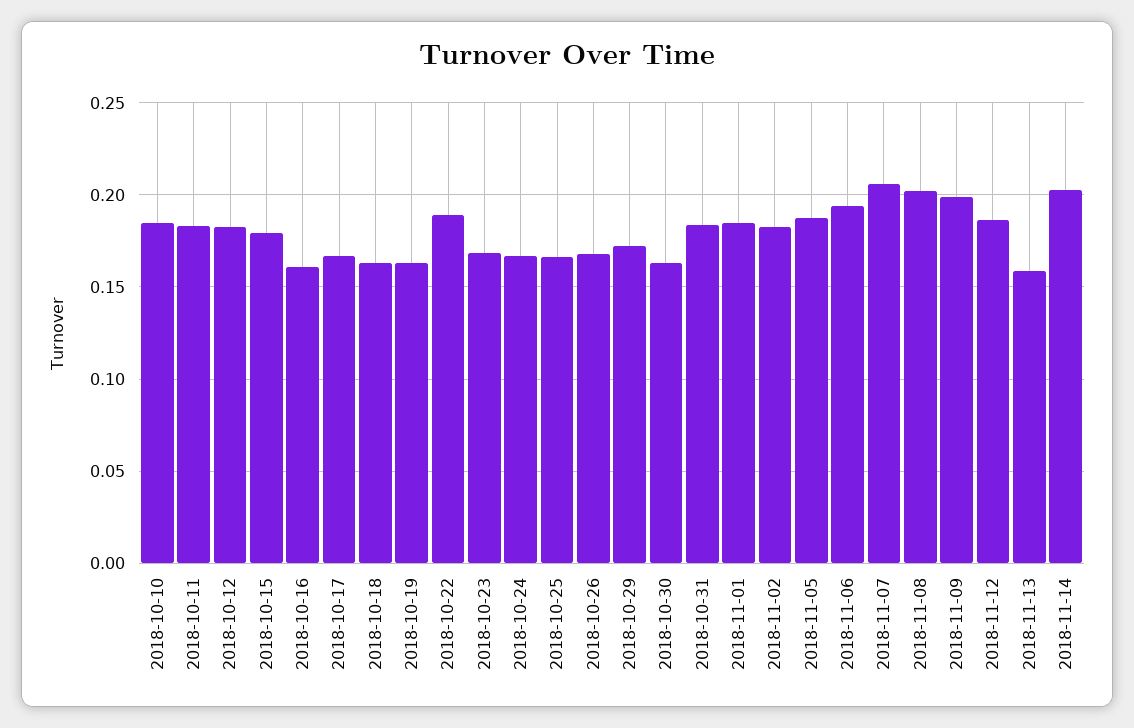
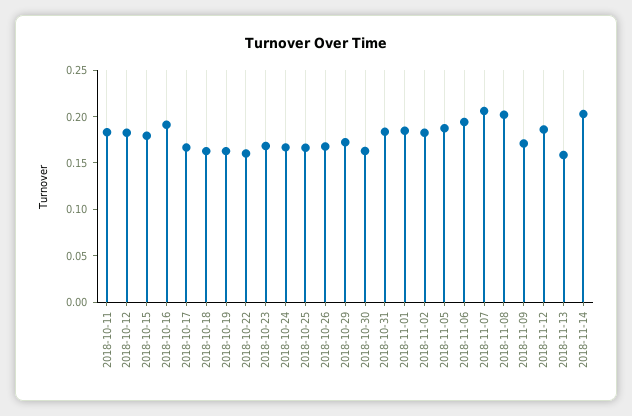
  {
-   "2018-10-10": 0.185,
    "2018-10-11": 0.185,
    "2018-10-12": 0.185,
    "2018-10-15": 0.18,
-   "2018-10-16": 0.16,
+   "2018-10-16": 0.19,
    "2018-10-17": 0.165,
    "2018-10-18": 0.165,
    "2018-10-19": 0.165,
-   "2018-10-22": 0.19,
+   "2018-10-22": 0.16,
    "2018-10-23": 0.17,
    "2018-10-24": 0.165,
    "2018-10-25": 0.165,
    "2018-10-26": 0.17,
    "2018-10-29": 0.17,
    "2018-10-30": 0.165,
    "2018-10-31": 0.185,
    "2018-11-01": 0.185,
    "2018-11-02": 0.185,
    "2018-11-05": 0.185,
    "2018-11-06": 0.195,
    "2018-11-07": 0.205,
    "2018-11-08": 0.2,
-   "2018-11-09": 0.2,
+   "2018-11-09": 0.17,
    "2018-11-12": 0.185,
    "2018-11-13": 0.16,
    "2018-11-14": 0.205
  }

